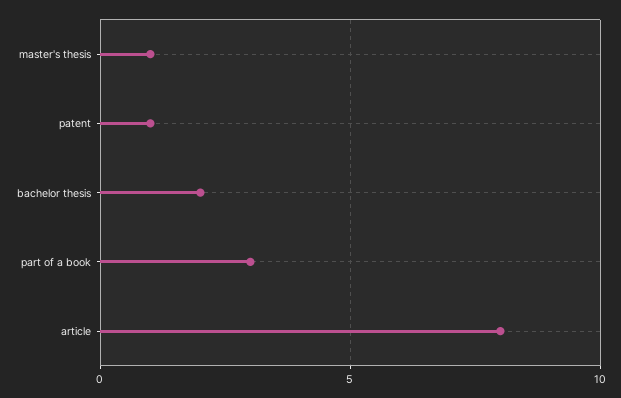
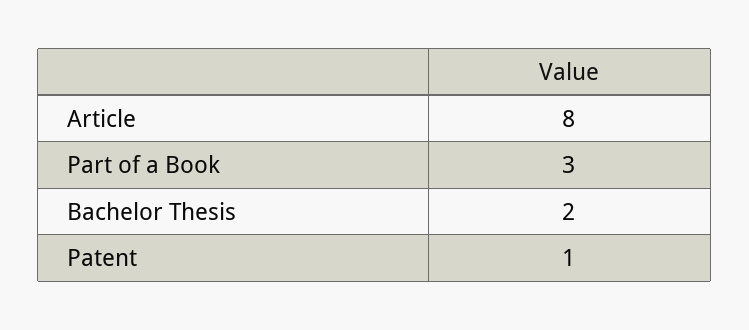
  {
-   "master's thesis": 1,
    "patent": 1,
    "bachelor thesis": 2,
    "part of a book": 3,
    "article": 8
  }

